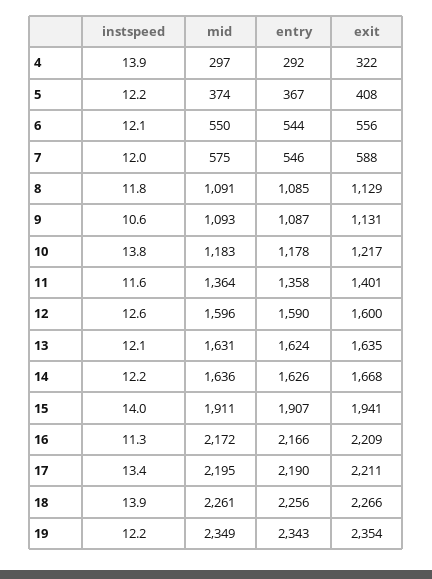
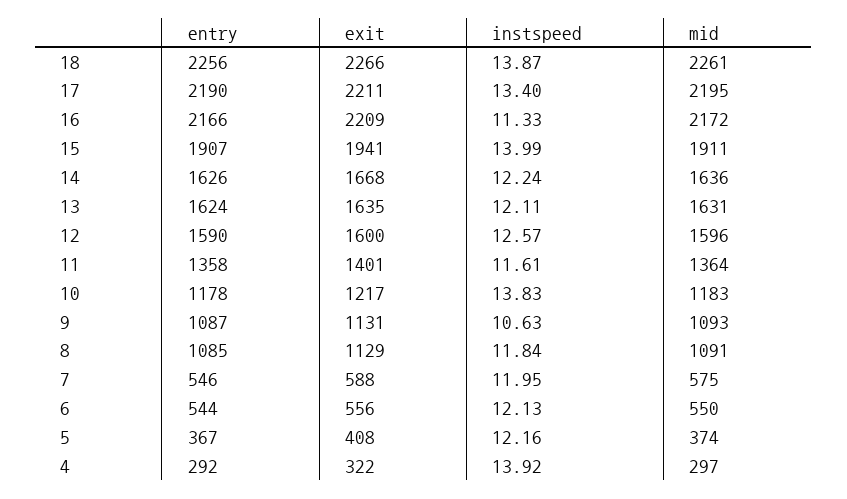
  {
    "instspeed": {
      "4": 13.92,
      "5": 12.16,
      "6": 12.13,
      "7": 11.95,
      "8": 11.84,
      "9": 10.63,
      "10": 13.83,
      "11": 11.61,
      "12": 12.57,
      "13": 12.11,
      "14": 12.24,
      "15": 13.99,
      "16": 11.33,
      "17": 13.4,
-     "18": 13.87,
+     "18": 13.87
-     "19": 12.2
    },
    "mid": {
      "4": 297,
      "5": 374,
      "6": 550,
      "7": 575,
      "8": 1091,
      "9": 1093,
      "10": 1183,
      "11": 1364,
      "12": 1596,
      "13": 1631,
      "14": 1636,
      "15": 1911,
      "16": 2172,
      "17": 2195,
-     "18": 2261,
+     "18": 2261
-     "19": 2349
    },
    "entry": {
      "4": 292,
      "5": 367,
      "6": 544,
      "7": 546,
      "8": 1085,
      "9": 1087,
      "10": 1178,
      "11": 1358,
      "12": 1590,
      "13": 1624,
      "14": 1626,
      "15": 1907,
      "16": 2166,
      "17": 2190,
-     "18": 2256,
+     "18": 2256
-     "19": 2343
    },
    "exit": {
      "4": 322,
      "5": 408,
      "6": 556,
      "7": 588,
      "8": 1129,
      "9": 1131,
      "10": 1217,
      "11": 1401,
      "12": 1600,
      "13": 1635,
      "14": 1668,
      "15": 1941,
      "16": 2209,
      "17": 2211,
-     "18": 2266,
+     "18": 2266
-     "19": 2354
    }
  }

